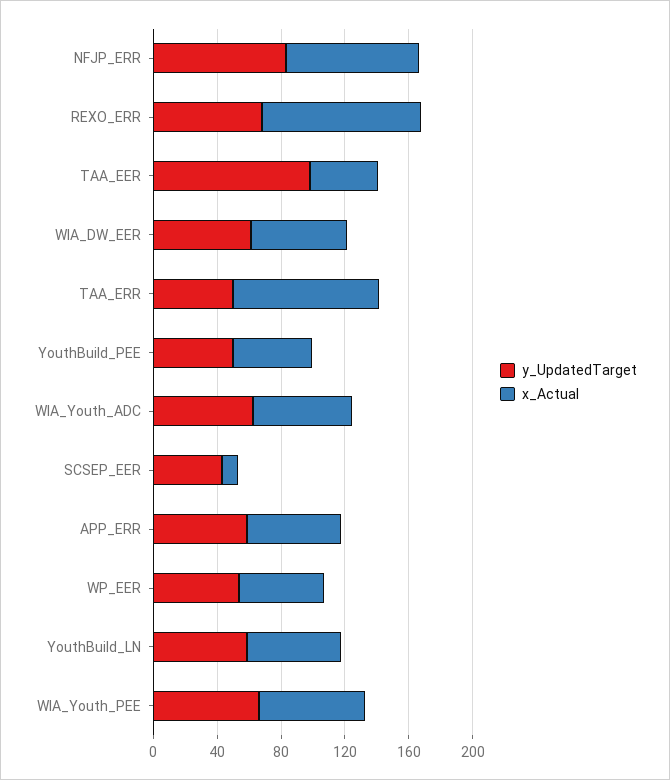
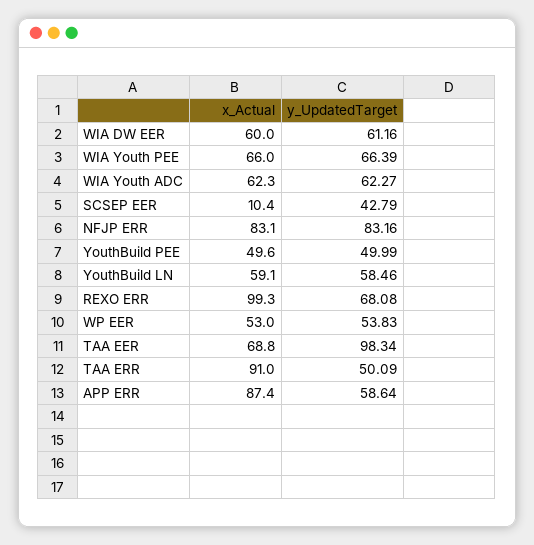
  {
    "y_UpdatedTarget": {
      "NFJP_ERR": 83.16,
      "REXO_ERR": 68.08,
      "TAA_EER": 98.34,
      "WIA_DW_EER": 61.16,
      "TAA_ERR": 50.09,
      "YouthBuild_PEE": 49.99,
      "WIA_Youth_ADC": 62.27,
      "SCSEP_EER": 42.79,
      "APP_ERR": 58.64,
      "WP_EER": 53.83,
      "YouthBuild_LN": 58.46,
      "WIA_Youth_PEE": 66.39
    },
    "x_Actual": {
      "NFJP_ERR": 83.1,
      "REXO_ERR": 99.3,
-     "TAA_EER": 40,
+     "TAA_EER": 68.8,
      "WIA_DW_EER": 60,
      "TAA_ERR": 91,
      "YouthBuild_PEE": 49.6,
      "WIA_Youth_ADC": 62.3,
      "SCSEP_EER": 10.4,
-     "APP_ERR": 60,
+     "APP_ERR": 87.4,
      "WP_EER": 53,
      "YouthBuild_LN": 59.1,
      "WIA_Youth_PEE": 66
    }
  }

